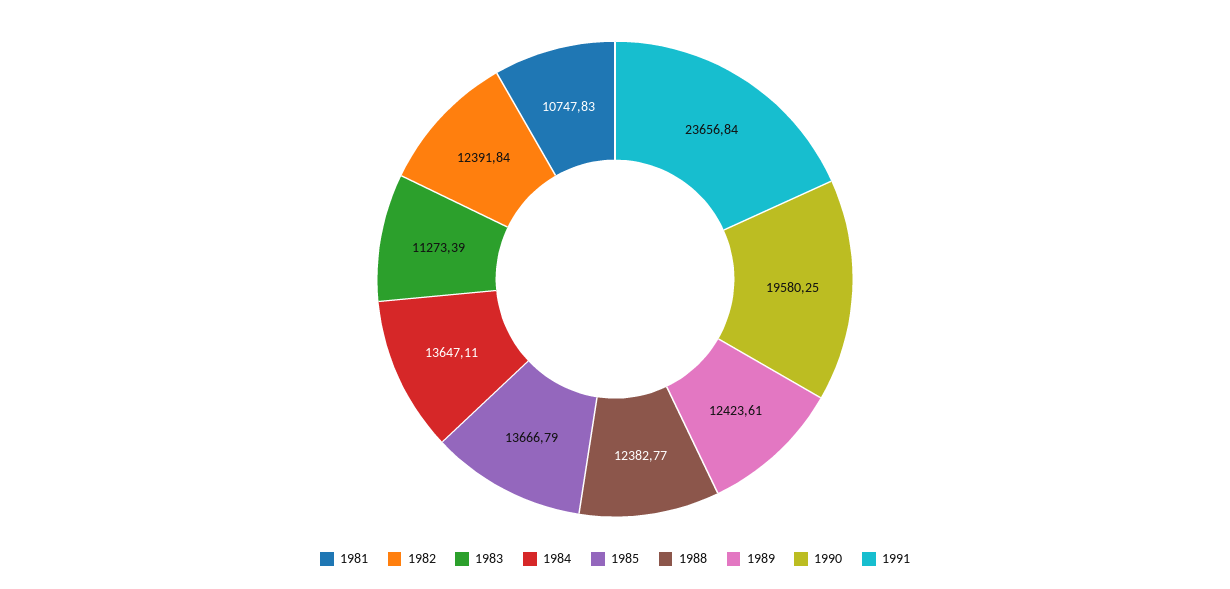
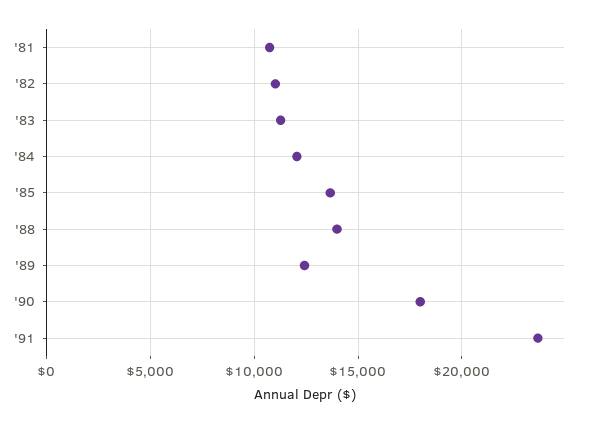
  {
    "1981": 10747.83,
-   "1982": 12391.84,
+   "1982": 11000,
    "1983": 11273.39,
-   "1984": 13647.11,
+   "1984": 12000,
    "1985": 13666.79,
-   "1988": 12382.77,
+   "1988": 14000,
    "1989": 12423.61,
-   "1990": 19580.25,
+   "1990": 18000,
    "1991": 23656.84
  }

